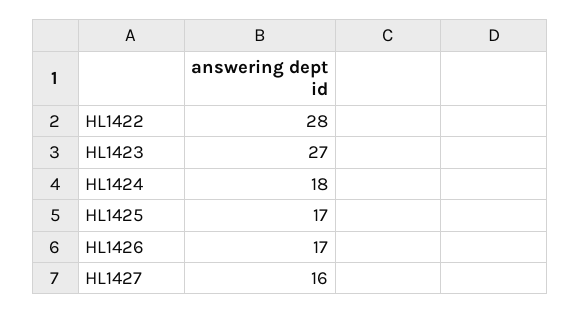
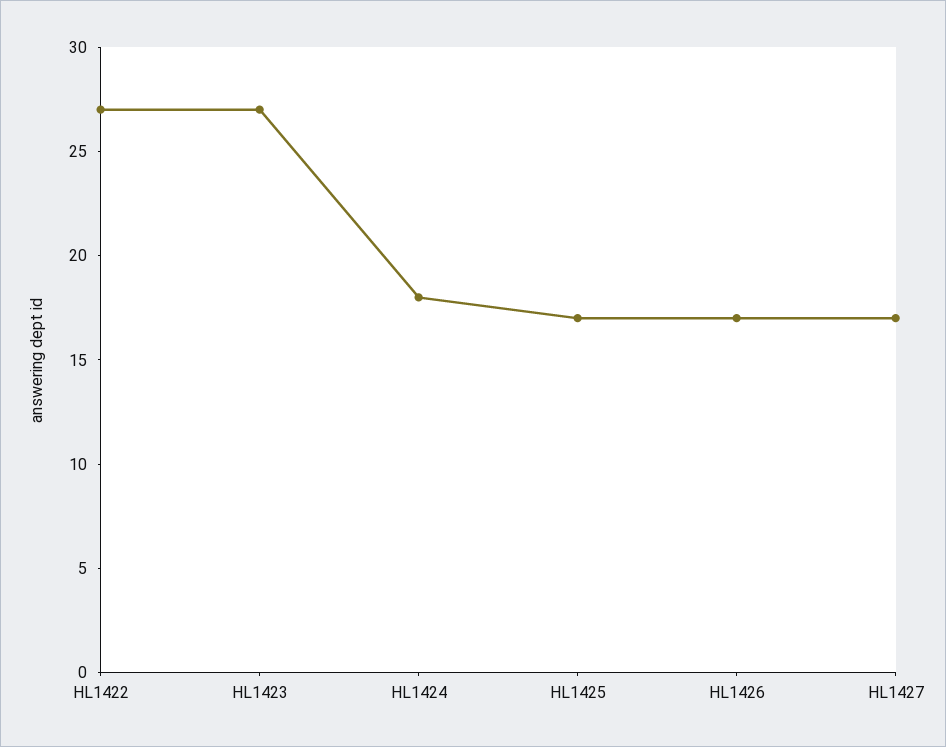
  {
-   "HL1422": 28,
+   "HL1422": 27,
    "HL1423": 27,
    "HL1424": 18,
    "HL1425": 17,
    "HL1426": 17,
-   "HL1427": 16
+   "HL1427": 17
  }

